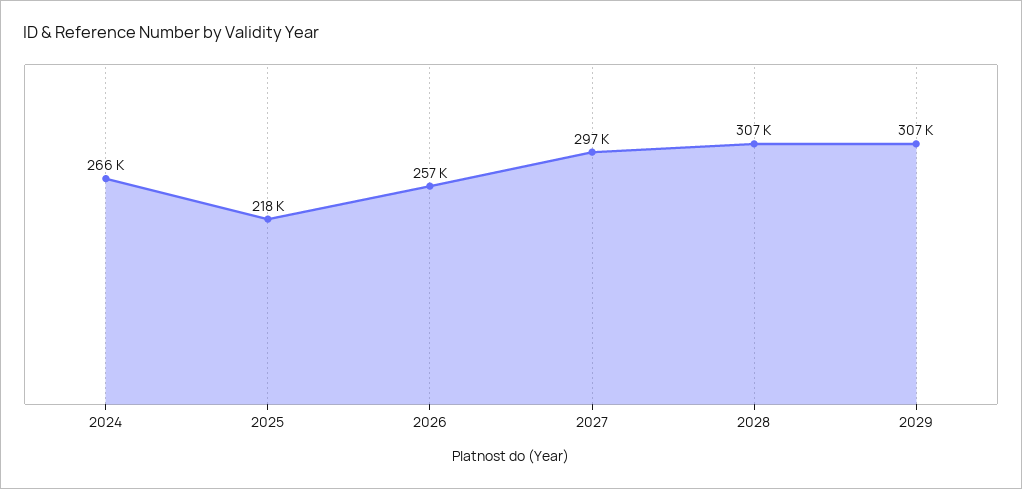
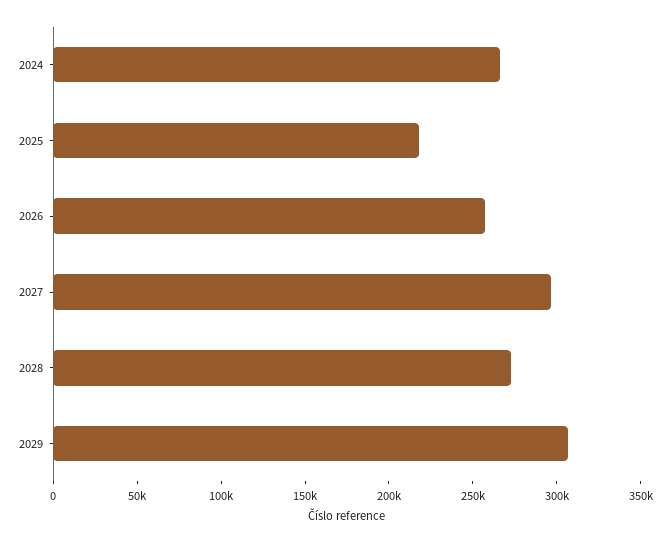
  {
    "2024": 266000,
    "2025": 218000,
    "2026": 257000,
    "2027": 297000,
-   "2028": 307000,
+   "2028": 270000,
    "2029": 307000
  }

